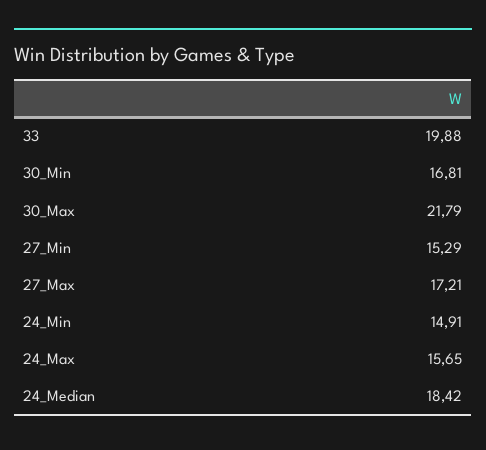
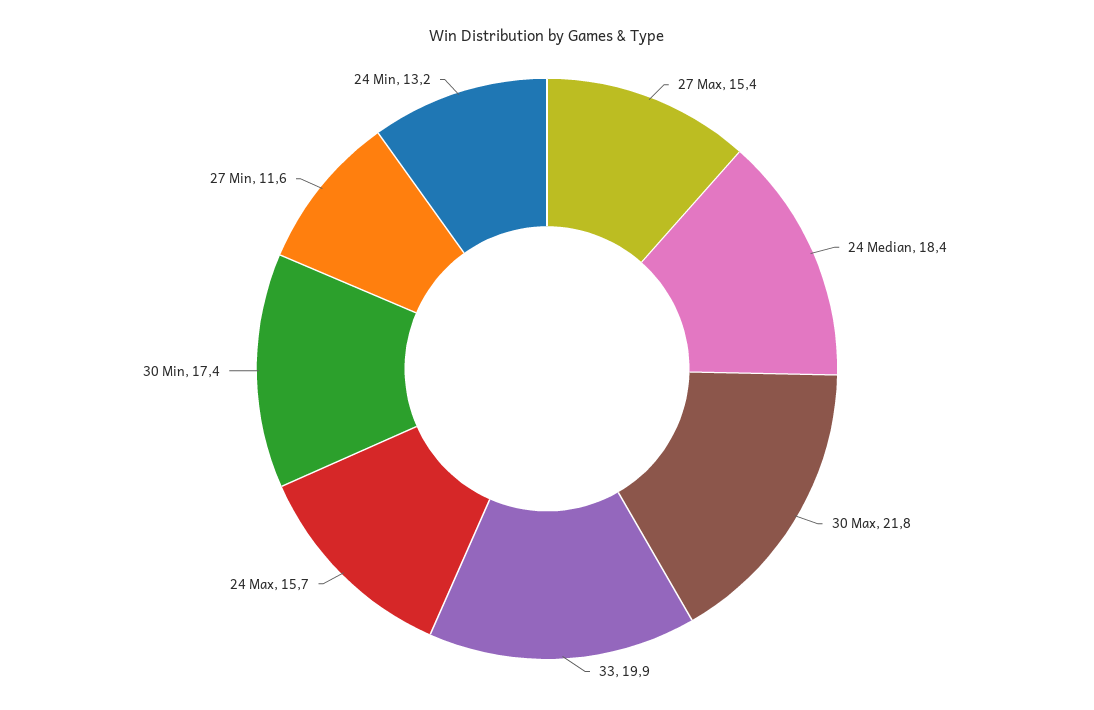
  {
    "33": 19.88,
-   "30_Min": 16.81,
+   "30_Min": 17.4,
    "30_Max": 21.79,
-   "27_Min": 15.29,
+   "27_Min": 11.6,
-   "27_Max": 17.21,
+   "27_Max": 15.4,
-   "24_Min": 14.91,
+   "24_Min": 13.2,
    "24_Max": 15.65,
    "24_Median": 18.42
  }

